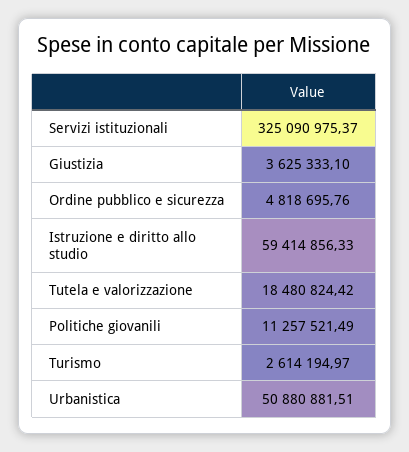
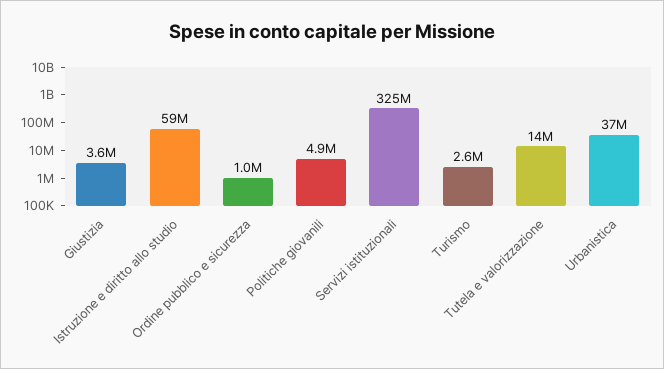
  {
    "Servizi istituzionali": 325090975.37,
    "Giustizia": 3625333.1,
-   "Ordine pubblico e sicurezza": 4818695.76,
+   "Ordine pubblico e sicurezza": 1000000,
    "Istruzione e diritto allo studio": 59414856.33,
-   "Tutela e valorizzazione": 18480824.42,
+   "Tutela e valorizzazione": 14000000,
-   "Politiche giovanili": 11257521.49,
+   "Politiche giovanili": 4900000,
    "Turismo": 2614194.97,
-   "Urbanistica": 50880881.51
+   "Urbanistica": 37000000
  }

